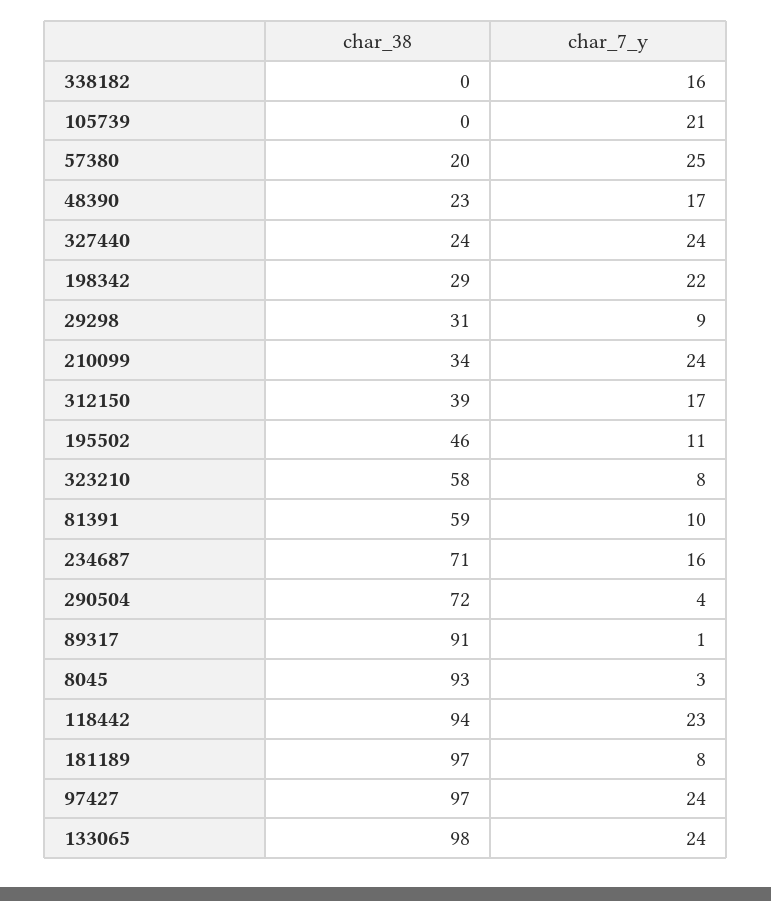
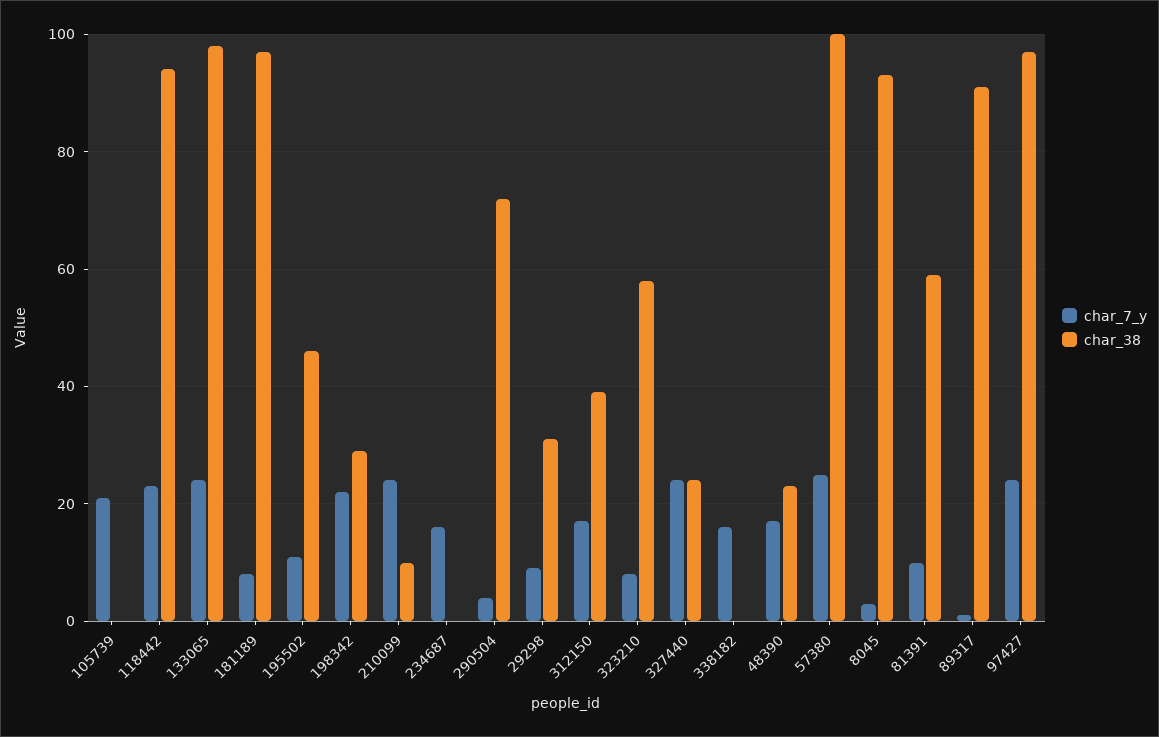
  {
    "char_38": {
      "338182": 0,
      "105739": 0,
-     "57380": 20,
+     "57380": 100,
      "48390": 23,
      "327440": 24,
      "198342": 29,
      "29298": 31,
-     "210099": 34,
+     "210099": 10,
      "312150": 39,
      "195502": 46,
      "323210": 58,
      "81391": 59,
-     "234687": 71,
+     "234687": 0,
      "290504": 72,
      "89317": 91,
      "8045": 93,
      "118442": 94,
      "181189": 97,
      "97427": 97,
      "133065": 98
    },
    "char_7_y": {
      "338182": 16,
      "105739": 21,
      "57380": 25,
      "48390": 17,
      "327440": 24,
      "198342": 22,
      "29298": 9,
      "210099": 24,
      "312150": 17,
      "195502": 11,
      "323210": 8,
      "81391": 10,
      "234687": 16,
      "290504": 4,
      "89317": 1,
      "8045": 3,
      "118442": 23,
      "181189": 8,
      "97427": 24,
      "133065": 24
    }
  }

